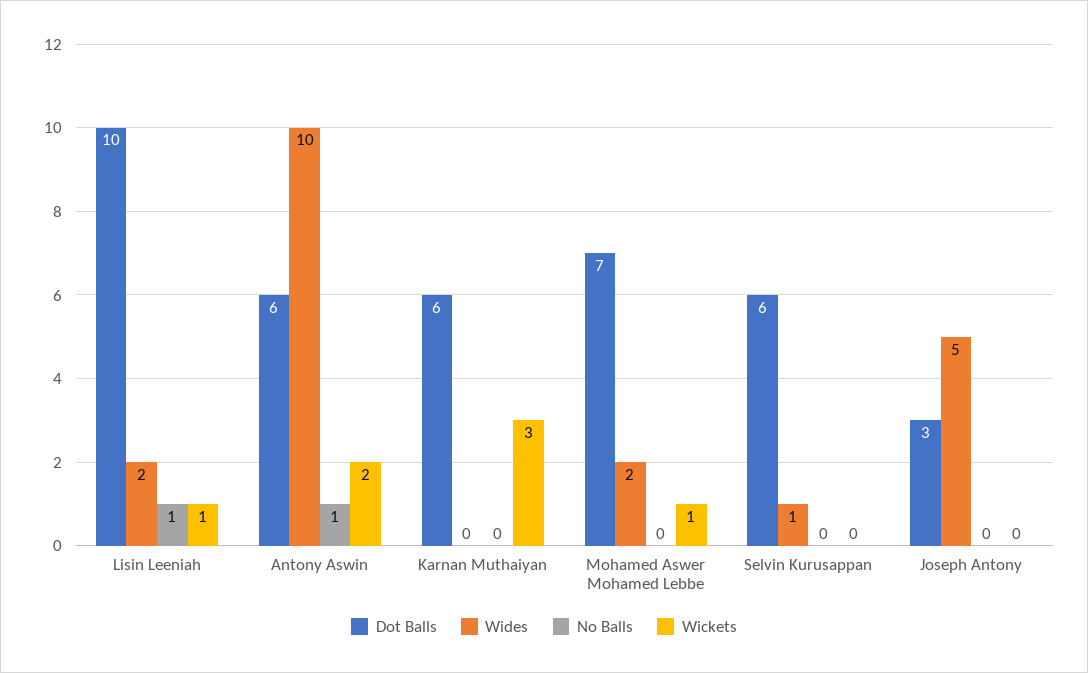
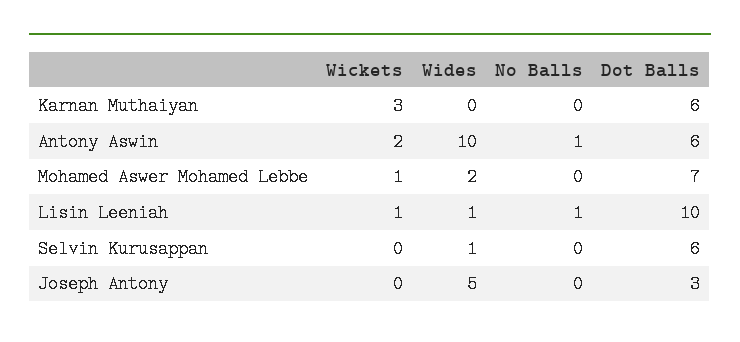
  {
    "Dot Balls": {
      "Lisin Leeniah": 10,
      "Antony Aswin": 6,
      "Karnan Muthaiyan": 6,
      "Mohamed Aswer Mohamed Lebbe": 7,
      "Selvin Kurusappan": 6,
      "Joseph Antony": 3
    },
    "Wides": {
-     "Lisin Leeniah": 2,
+     "Lisin Leeniah": 1,
      "Antony Aswin": 10,
      "Karnan Muthaiyan": 0,
      "Mohamed Aswer Mohamed Lebbe": 2,
      "Selvin Kurusappan": 1,
      "Joseph Antony": 5
    },
    "No Balls": {
      "Lisin Leeniah": 1,
      "Antony Aswin": 1,
      "Karnan Muthaiyan": 0,
      "Mohamed Aswer Mohamed Lebbe": 0,
      "Selvin Kurusappan": 0,
      "Joseph Antony": 0
    },
    "Wickets": {
      "Lisin Leeniah": 1,
      "Antony Aswin": 2,
      "Karnan Muthaiyan": 3,
      "Mohamed Aswer Mohamed Lebbe": 1,
      "Selvin Kurusappan": 0,
      "Joseph Antony": 0
    }
  }

